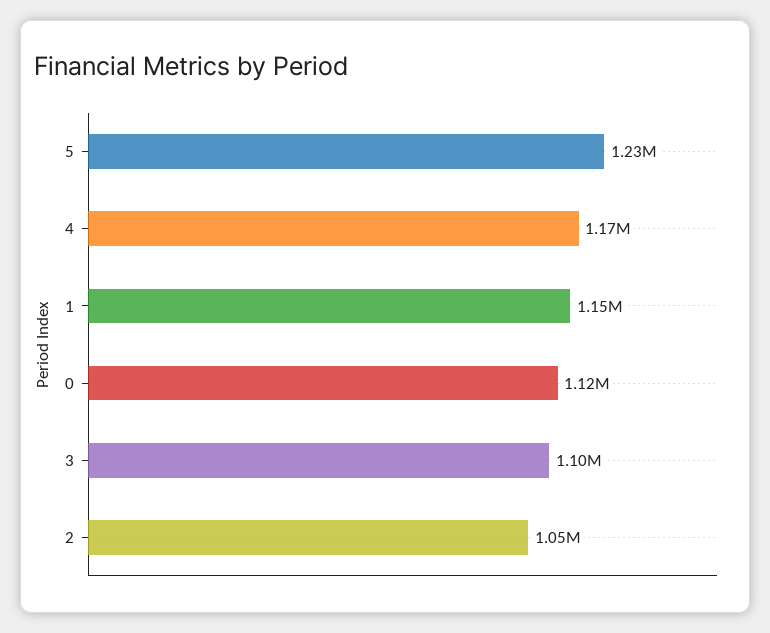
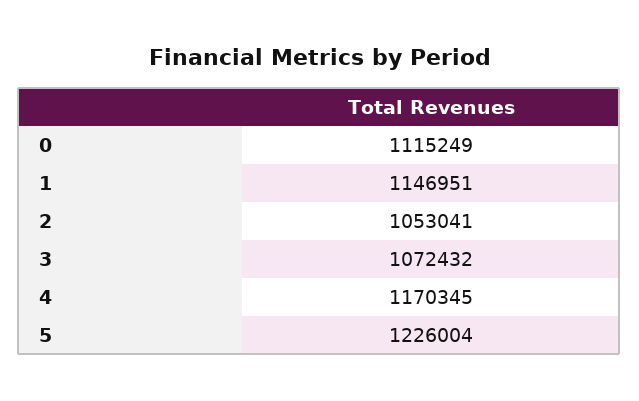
  {
    "5": 1226004,
    "4": 1170345,
    "1": 1146951,
    "0": 1115249,
-   "3": 1100000,
+   "3": 1072432,
    "2": 1053041
  }

